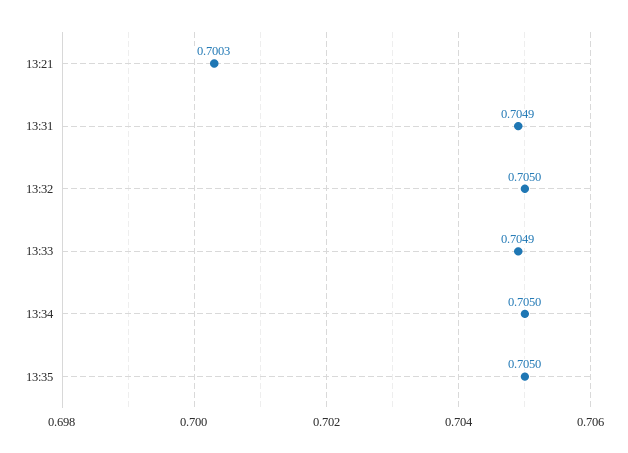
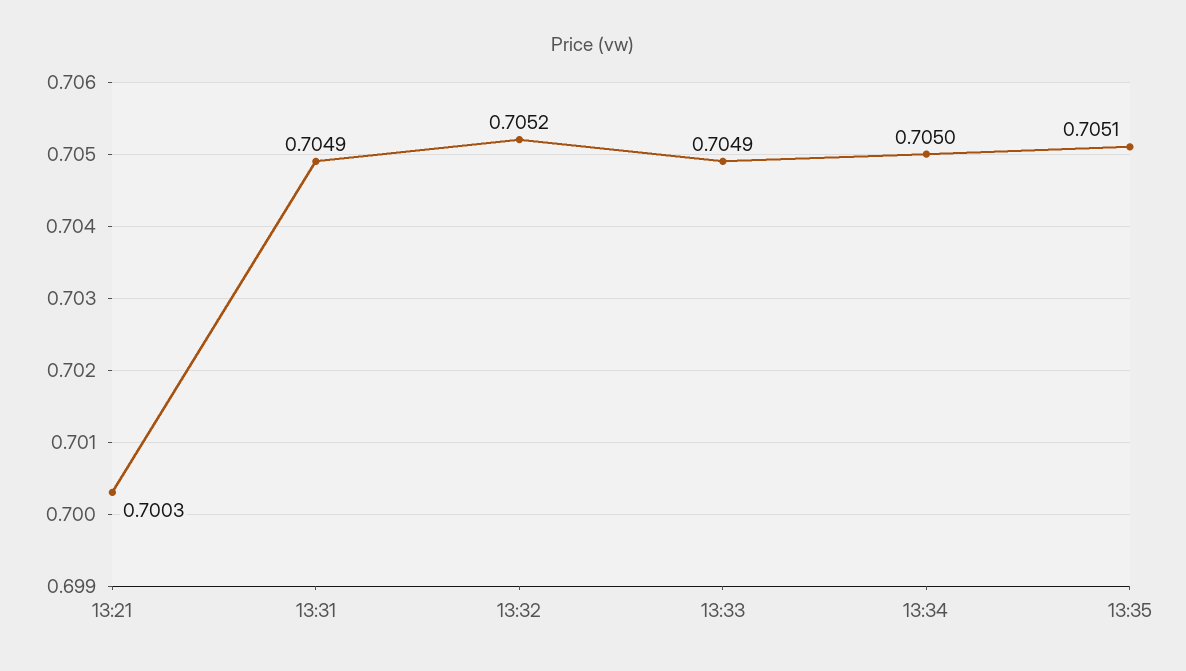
  {
    "13:21": 0.7003,
    "13:31": 0.7049,
-   "13:32": 0.705,
+   "13:32": 0.7052,
    "13:33": 0.7049,
    "13:34": 0.705,
-   "13:35": 0.705
+   "13:35": 0.7051
  }

